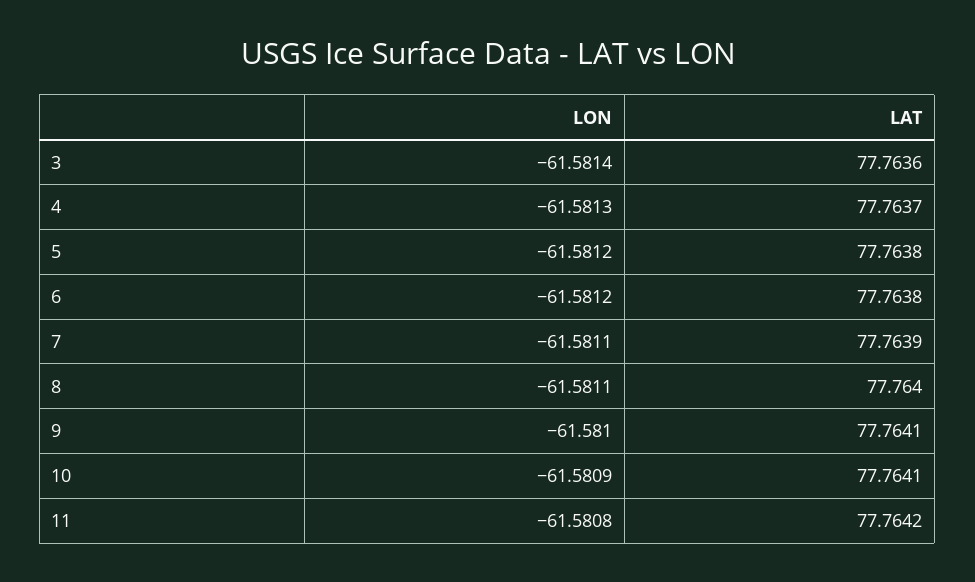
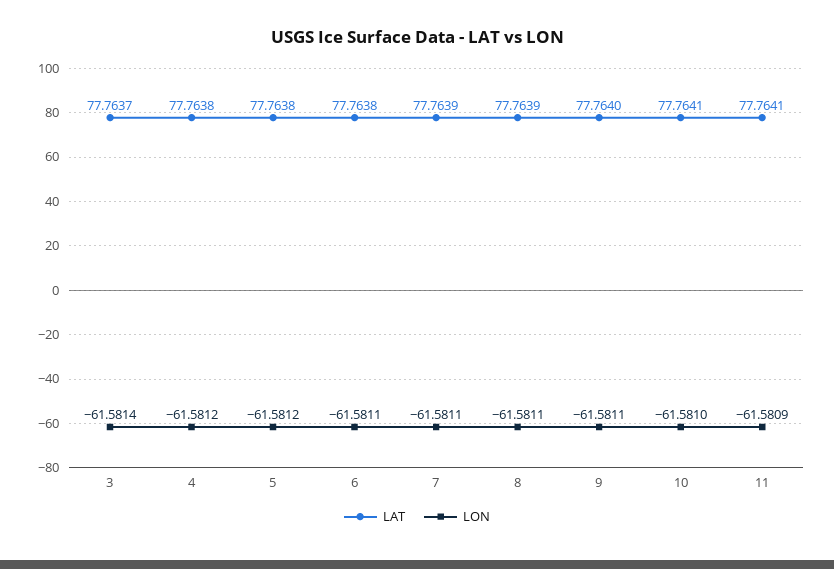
  {
    "LON": {
      "3": -61.5814,
-     "4": -61.5813,
+     "4": -61.5812,
      "5": -61.5812,
-     "6": -61.5812,
+     "6": -61.5811,
      "7": -61.5811,
      "8": -61.5811,
-     "9": -61.581,
+     "9": -61.5811,
-     "10": -61.5809,
+     "10": -61.581,
-     "11": -61.5808
+     "11": -61.5809
    },
    "LAT": {
-     "3": 77.7636,
+     "3": 77.7637,
-     "4": 77.7637,
+     "4": 77.7638,
      "5": 77.7638,
      "6": 77.7638,
      "7": 77.7639,
-     "8": 77.764,
+     "8": 77.7639,
-     "9": 77.7641,
+     "9": 77.764,
      "10": 77.7641,
-     "11": 77.7642
+     "11": 77.7641
    }
  }

